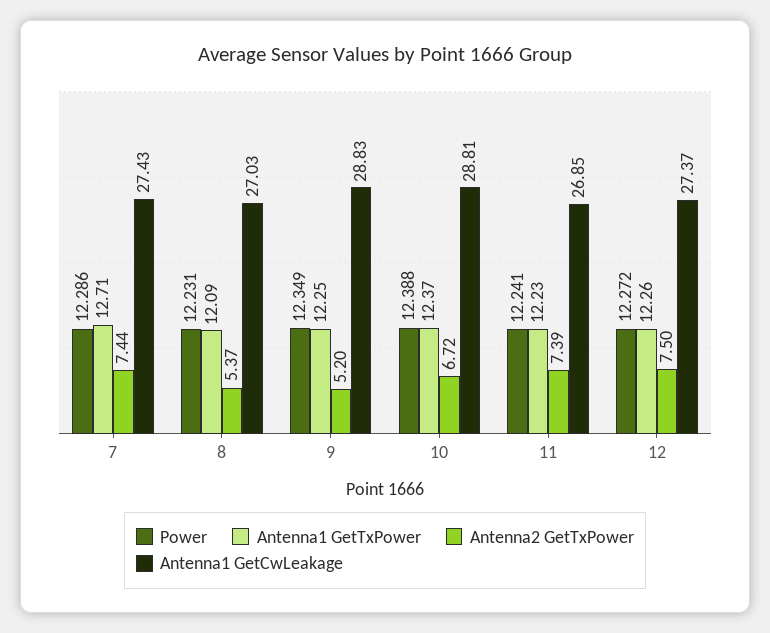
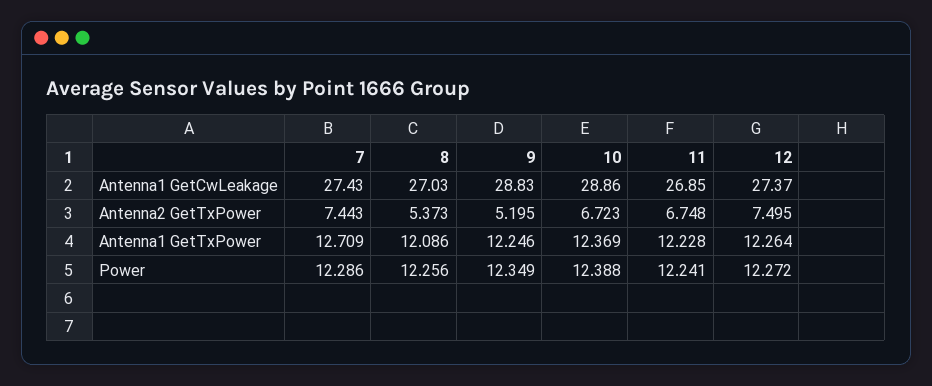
  {
    "Power": {
      "7": 12.286,
-     "8": 12.231,
+     "8": 12.256,
      "9": 12.349,
      "10": 12.388,
      "11": 12.241,
      "12": 12.272
    },
    "Antenna1 GetTxPower": {
      "7": 12.709,
      "8": 12.086,
      "9": 12.246,
      "10": 12.369,
      "11": 12.228,
      "12": 12.264
    },
    "Antenna2 GetTxPower": {
      "7": 7.443,
      "8": 5.373,
      "9": 5.195,
      "10": 6.723,
-     "11": 7.39,
+     "11": 6.748,
      "12": 7.495
    },
    "Antenna1 GetCwLeakage": {
      "7": 27.43,
      "8": 27.03,
      "9": 28.83,
-     "10": 28.81,
+     "10": 28.86,
      "11": 26.85,
      "12": 27.37
    }
  }

